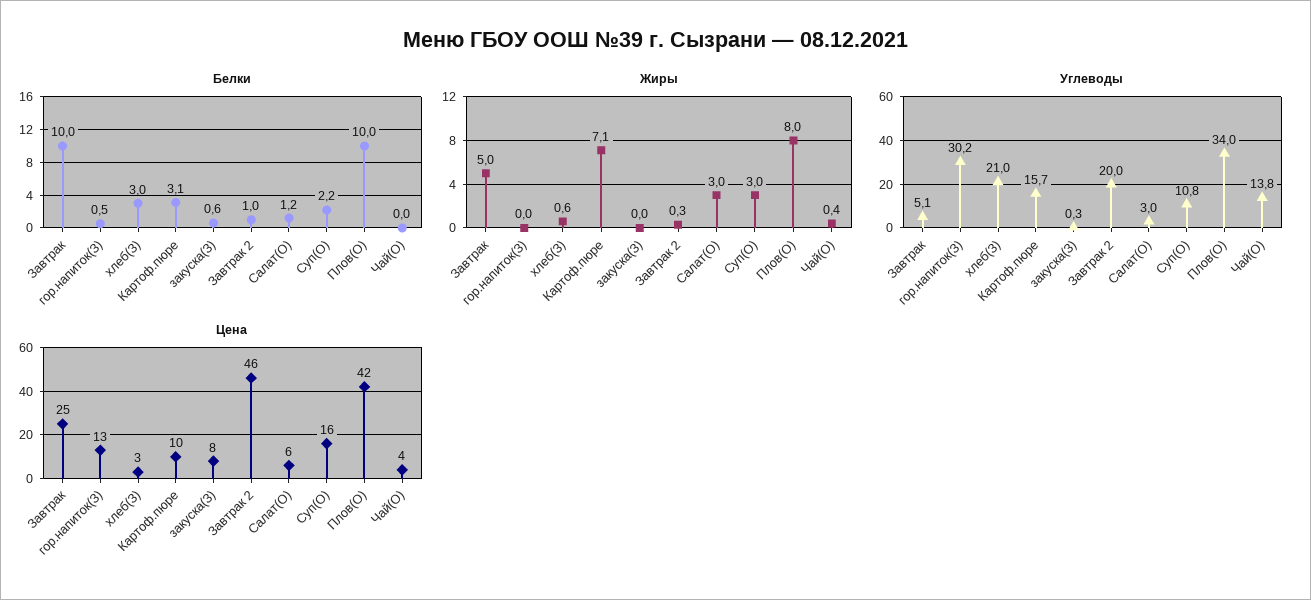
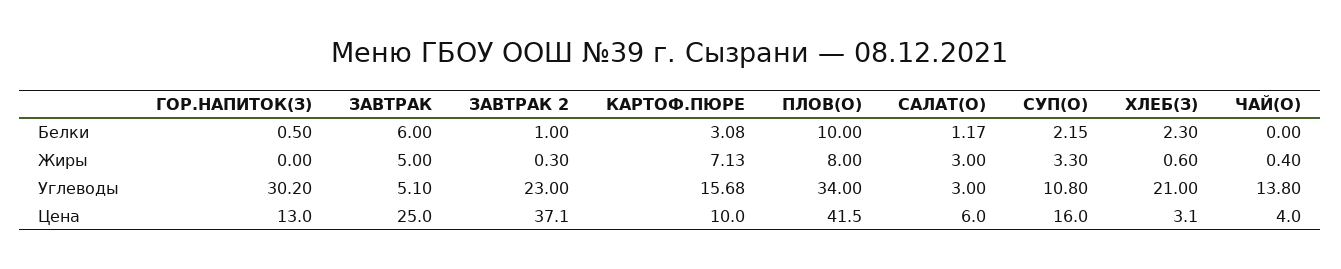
  {
    "Белки": {
-     "Завтрак": 10,
+     "Завтрак": 6,
      "гор.напиток(З)": 0.5,
-     "хлеб(З)": 3,
+     "хлеб(З)": 2.3,
      "Картоф.пюре": 3.08,
-     "закуска(З)": 0.6,
      "Завтрак 2": 1,
      "Салат(О)": 1.17,
      "Суп(О)": 2.15,
      "Плов(О)": 10,
      "Чай(О)": 0
    },
    "Жиры": {
      "Завтрак": 5,
      "гор.напиток(З)": 0,
      "хлеб(З)": 0.6,
      "Картоф.пюре": 7.13,
-     "закуска(З)": 0,
      "Завтрак 2": 0.3,
      "Салат(О)": 3,
-     "Суп(О)": 3,
+     "Суп(О)": 3.3,
      "Плов(О)": 8,
      "Чай(О)": 0.4
    },
    "Углеводы": {
      "Завтрак": 5.1,
      "гор.напиток(З)": 30.2,
      "хлеб(З)": 21,
      "Картоф.пюре": 15.68,
-     "закуска(З)": 0.3,
-     "Завтрак 2": 20,
+     "Завтрак 2": 23,
      "Салат(О)": 3,
      "Суп(О)": 10.8,
      "Плов(О)": 34,
      "Чай(О)": 13.8
    },
    "Цена": {
      "Завтрак": 25,
      "гор.напиток(З)": 13,
      "хлеб(З)": 3.1,
      "Картоф.пюре": 10,
-     "закуска(З)": 8,
-     "Завтрак 2": 46,
+     "Завтрак 2": 37.1,
      "Салат(О)": 6,
      "Суп(О)": 16,
      "Плов(О)": 41.5,
      "Чай(О)": 4
    }
  }

